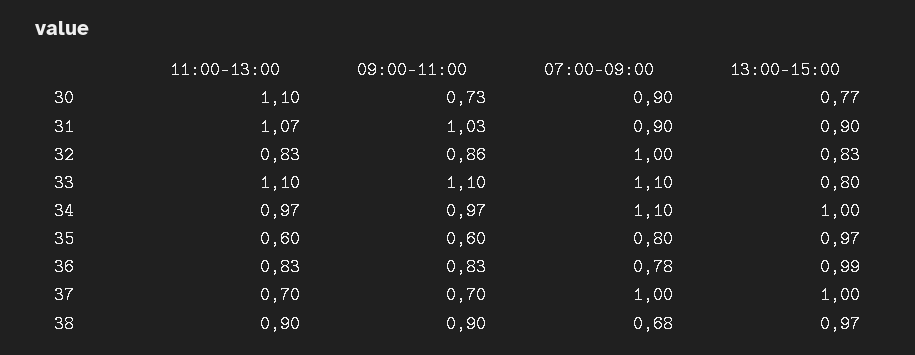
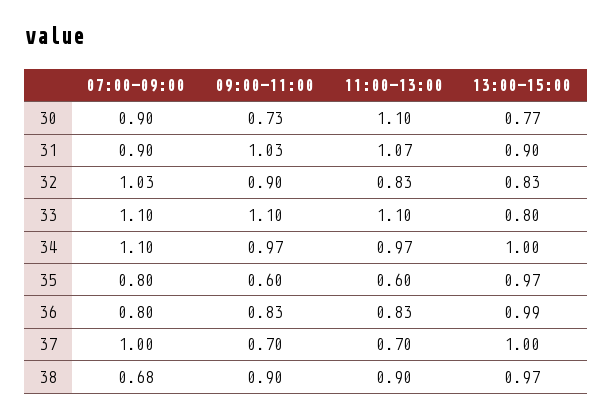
  {
    "11:00-13:00": {
      "30": 1.1,
      "31": 1.07,
      "32": 0.83,
      "33": 1.1,
      "34": 0.97,
      "35": 0.6,
      "36": 0.83,
      "37": 0.7,
      "38": 0.9
    },
    "09:00-11:00": {
      "30": 0.73,
      "31": 1.03,
-     "32": 0.86,
+     "32": 0.9,
      "33": 1.1,
      "34": 0.97,
      "35": 0.6,
      "36": 0.83,
      "37": 0.7,
      "38": 0.9
    },
    "07:00-09:00": {
      "30": 0.9,
      "31": 0.9,
-     "32": 1,
+     "32": 1.03,
      "33": 1.1,
      "34": 1.1,
      "35": 0.8,
-     "36": 0.78,
+     "36": 0.8,
      "37": 1,
      "38": 0.68
    },
    "13:00-15:00": {
      "30": 0.77,
      "31": 0.9,
      "32": 0.83,
      "33": 0.8,
      "34": 1,
      "35": 0.97,
      "36": 0.99,
      "37": 1,
      "38": 0.97
    }
  }

